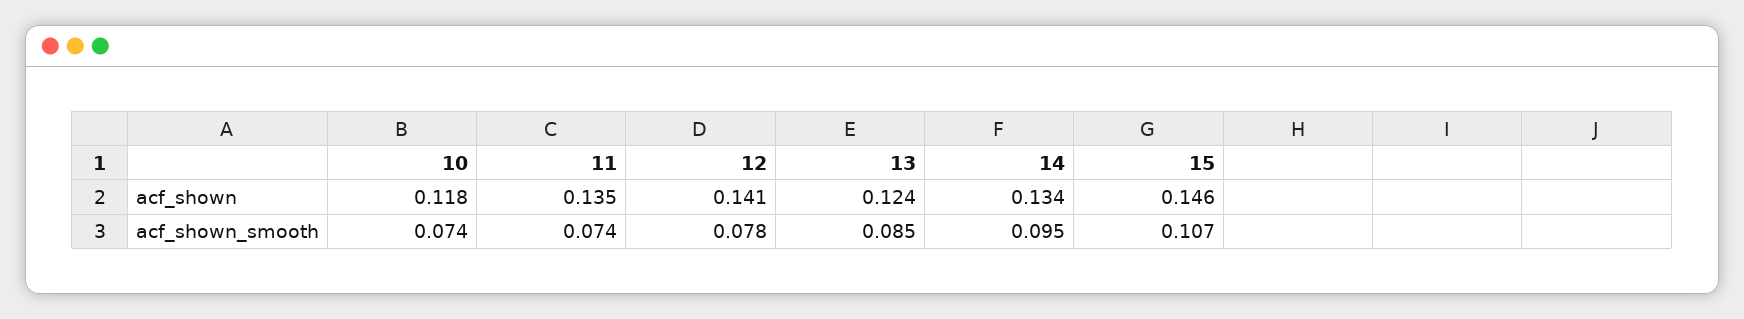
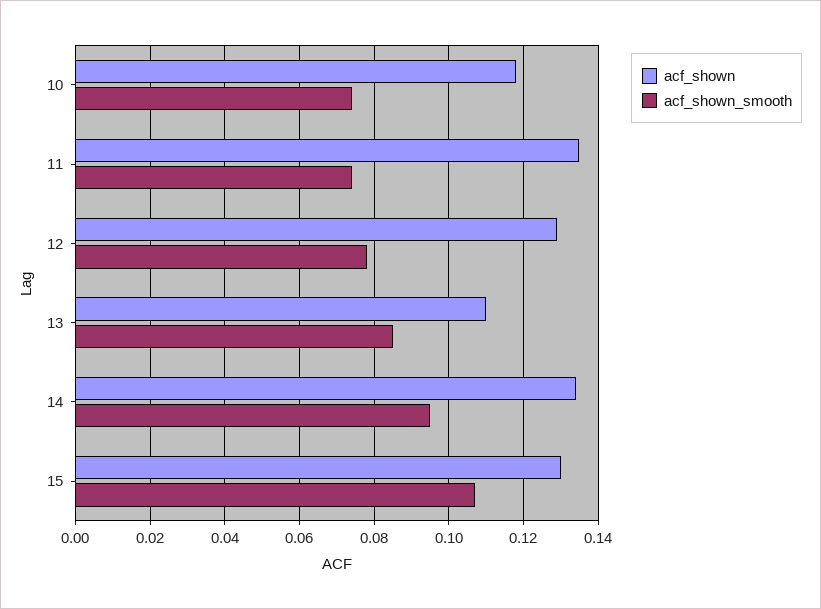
  {
    "acf_shown": {
      "10": 0.118,
      "11": 0.135,
-     "12": 0.141,
+     "12": 0.13,
-     "13": 0.124,
+     "13": 0.11,
      "14": 0.134,
-     "15": 0.146
+     "15": 0.13
    },
    "acf_shown_smooth": {
      "10": 0.074,
      "11": 0.074,
      "12": 0.078,
      "13": 0.085,
      "14": 0.095,
      "15": 0.107
    }
  }

